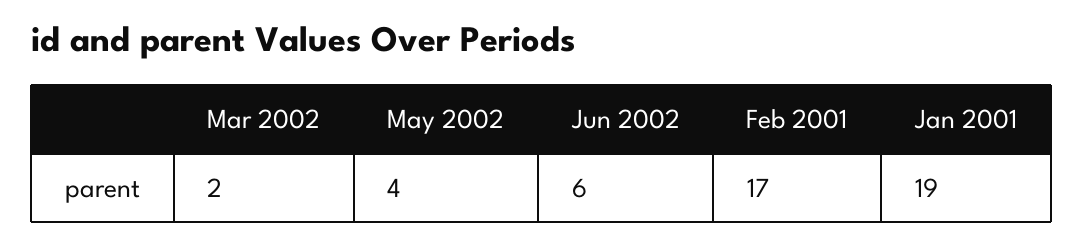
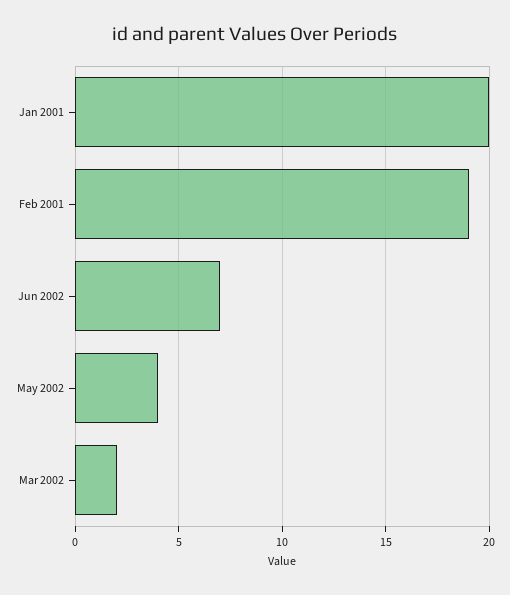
  {
    "Mar 2002": 2,
    "May 2002": 4,
-   "Jun 2002": 6,
+   "Jun 2002": 7,
-   "Feb 2001": 17,
+   "Feb 2001": 19,
-   "Jan 2001": 19
+   "Jan 2001": 20
  }

